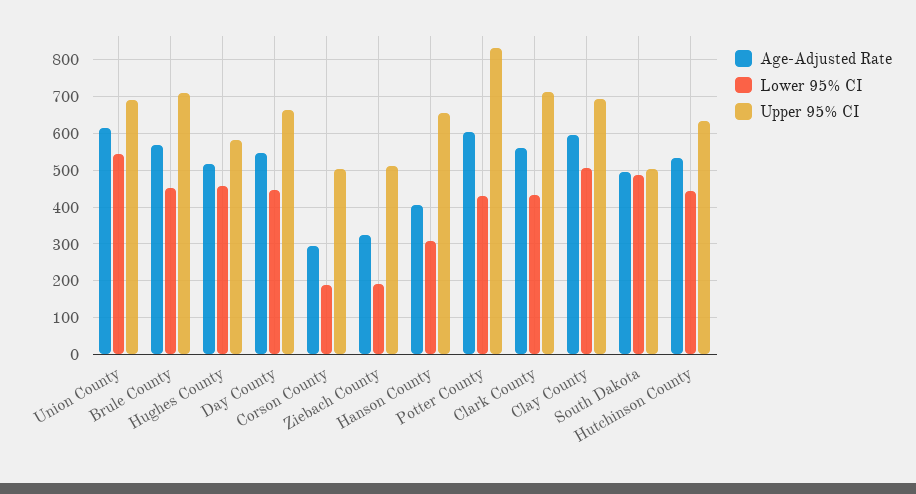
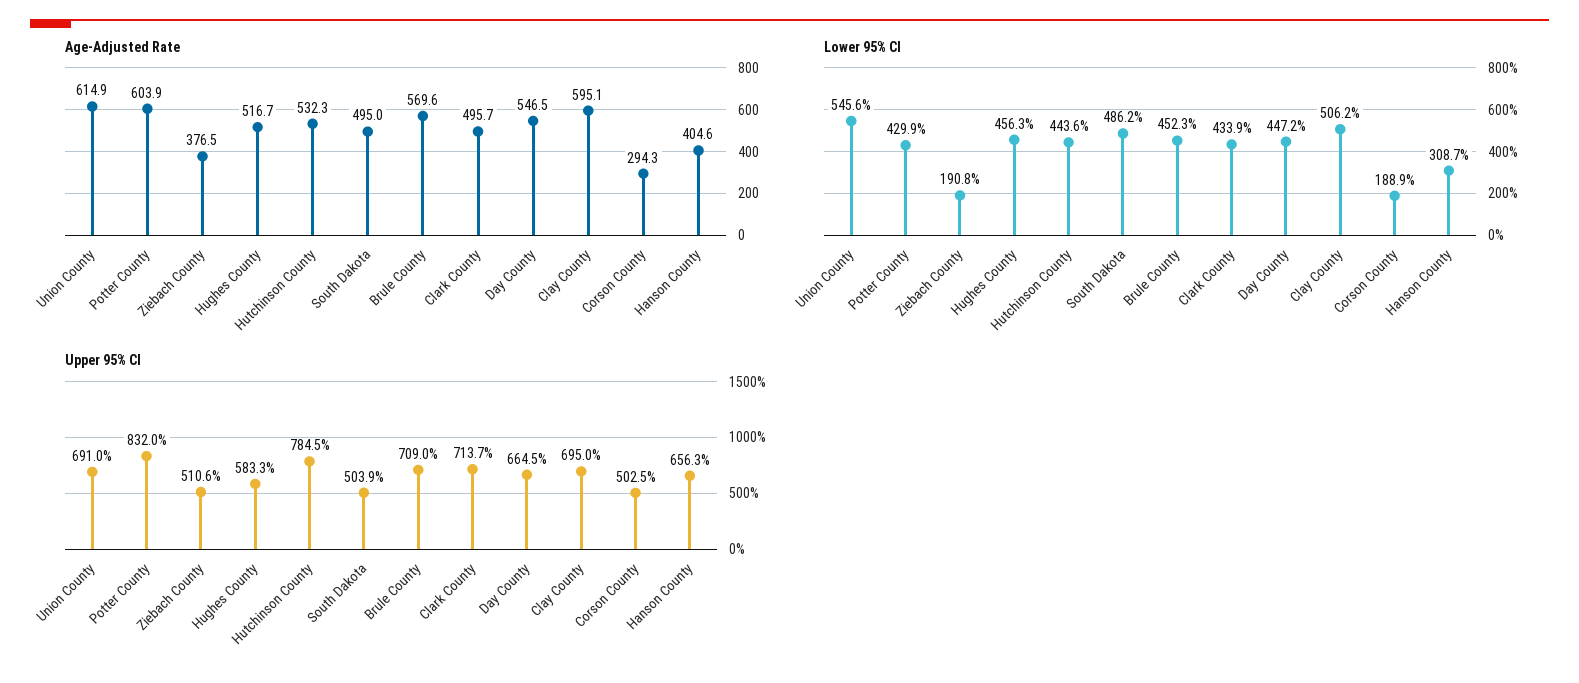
  {
    "Age-Adjusted Rate": {
      "Union County": 614.9,
      "Brule County": 569.6,
      "Hughes County": 516.7,
      "Day County": 546.5,
      "Corson County": 294.3,
-     "Ziebach County": 320,
+     "Ziebach County": 376.5,
      "Hanson County": 404.6,
      "Potter County": 603.9,
-     "Clark County": 560,
+     "Clark County": 495.7,
      "Clay County": 595.1,
      "South Dakota": 495,
      "Hutchinson County": 532.3
    },
    "Lower 95% CI": {
      "Union County": 545.6,
      "Brule County": 452.3,
      "Hughes County": 456.3,
      "Day County": 447.2,
      "Corson County": 188.9,
      "Ziebach County": 190.8,
      "Hanson County": 308.7,
      "Potter County": 429.9,
      "Clark County": 433.9,
      "Clay County": 506.2,
      "South Dakota": 486.2,
      "Hutchinson County": 443.6
    },
    "Upper 95% CI": {
      "Union County": 691,
      "Brule County": 709,
      "Hughes County": 583.3,
      "Day County": 664.5,
      "Corson County": 502.5,
      "Ziebach County": 510.6,
      "Hanson County": 656.3,
      "Potter County": 832,
      "Clark County": 713.7,
      "Clay County": 695,
      "South Dakota": 503.9,
-     "Hutchinson County": 640
+     "Hutchinson County": 784.5
    }
  }

